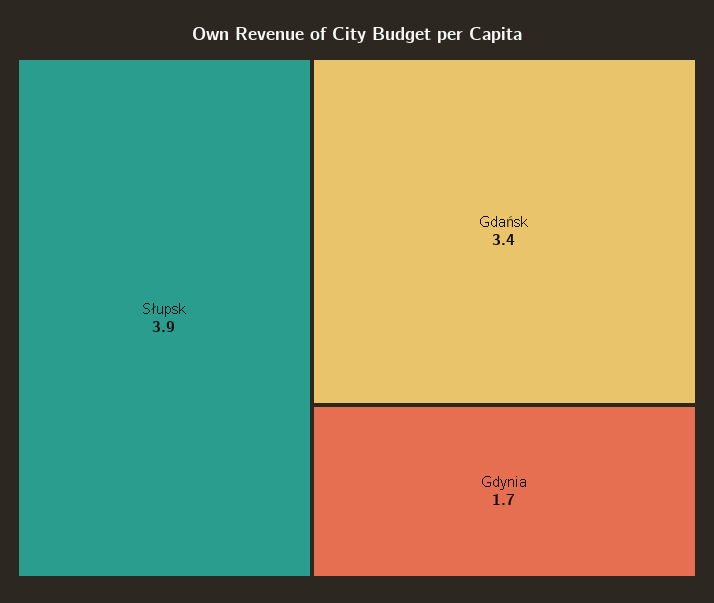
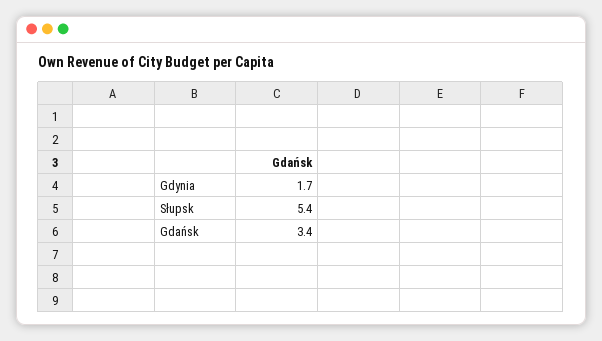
  {
-   "Słupsk": 3.9,
+   "Słupsk": 5.4,
    "Gdańsk": 3.4,
    "Gdynia": 1.7
  }

